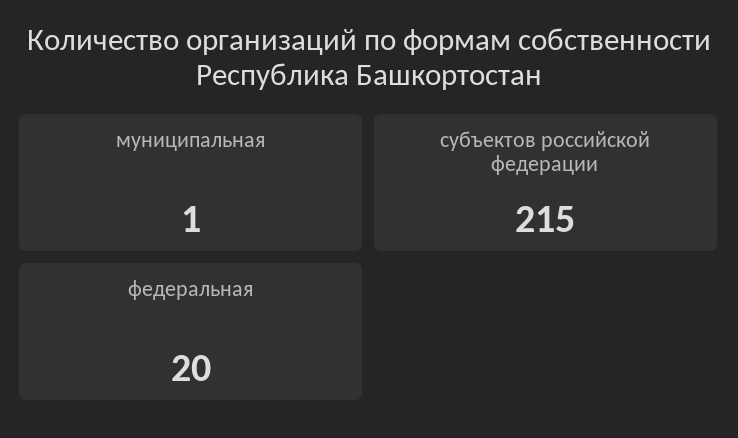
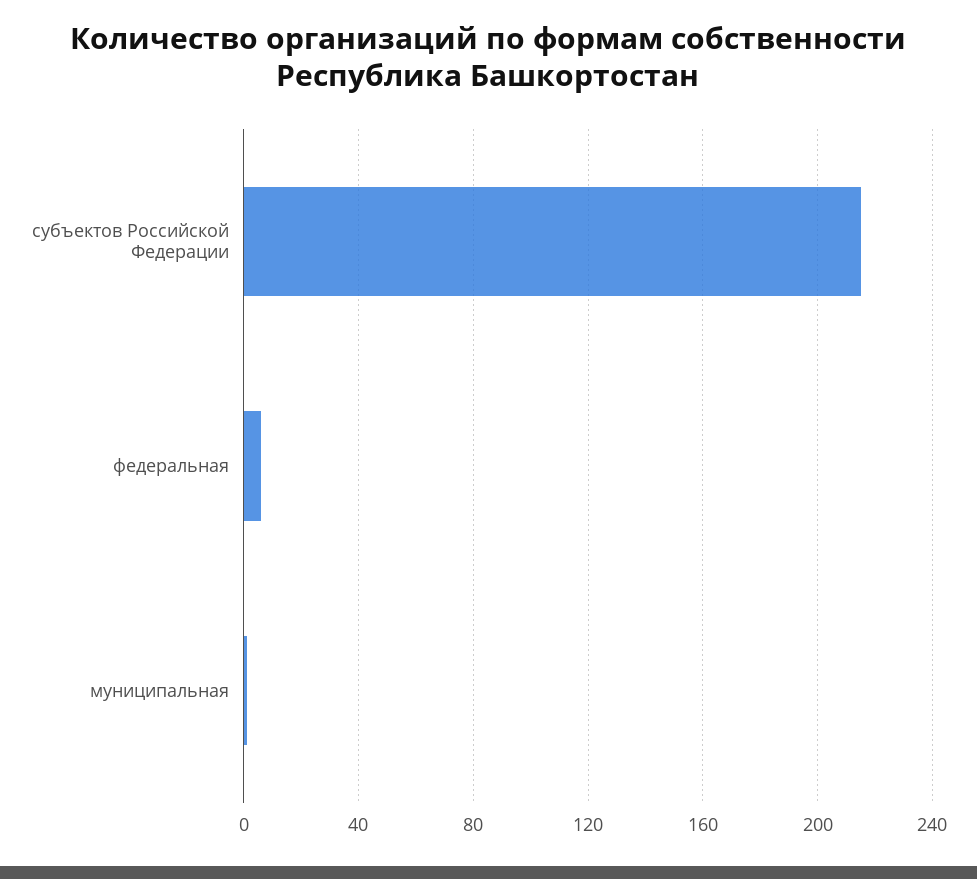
  {
    "муниципальная": 1,
    "субъектов российской федерации": 215,
-   "федеральная": 20
+   "федеральная": 5
  }

